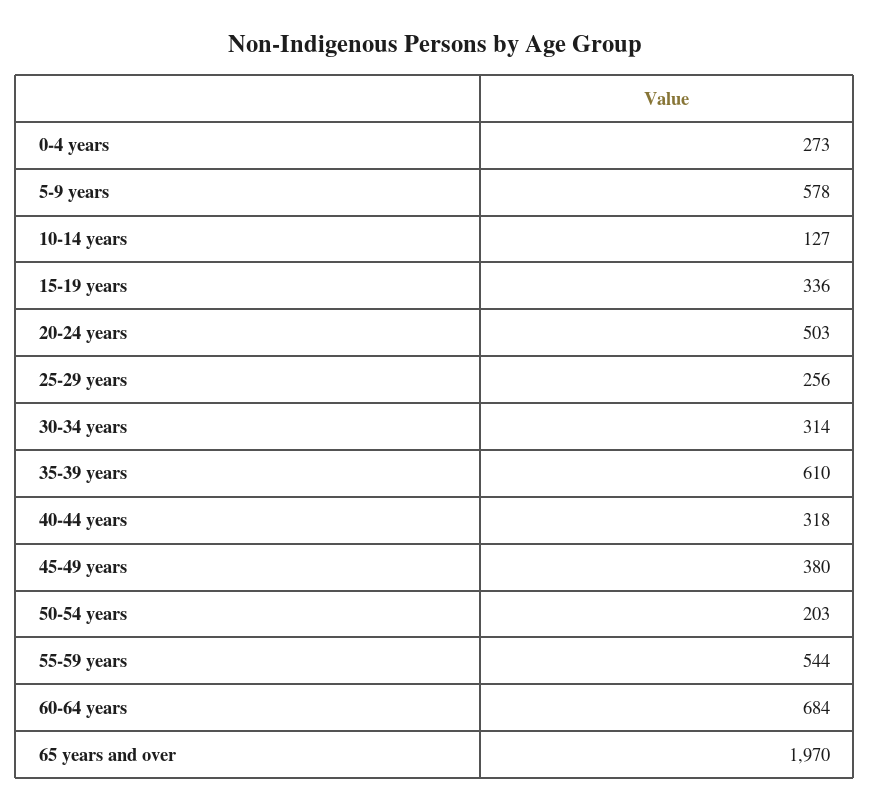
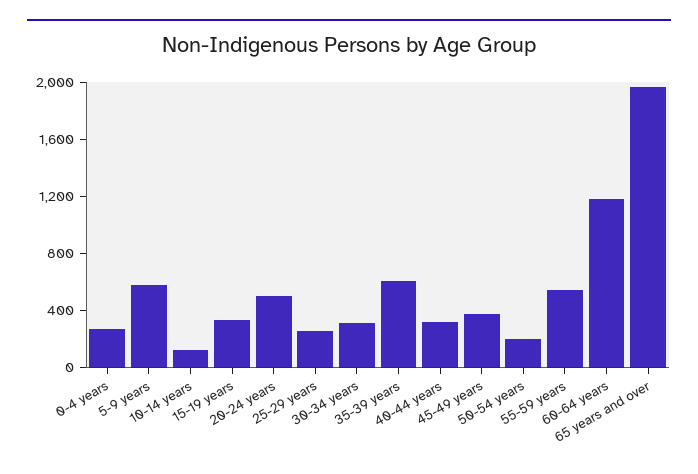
  {
    "0-4 years": 273,
    "5-9 years": 578,
    "10-14 years": 127,
    "15-19 years": 336,
    "20-24 years": 503,
    "25-29 years": 256,
    "30-34 years": 314,
    "35-39 years": 610,
    "40-44 years": 318,
    "45-49 years": 380,
    "50-54 years": 203,
    "55-59 years": 544,
-   "60-64 years": 684,
+   "60-64 years": 1200,
    "65 years and over": 1970
  }

